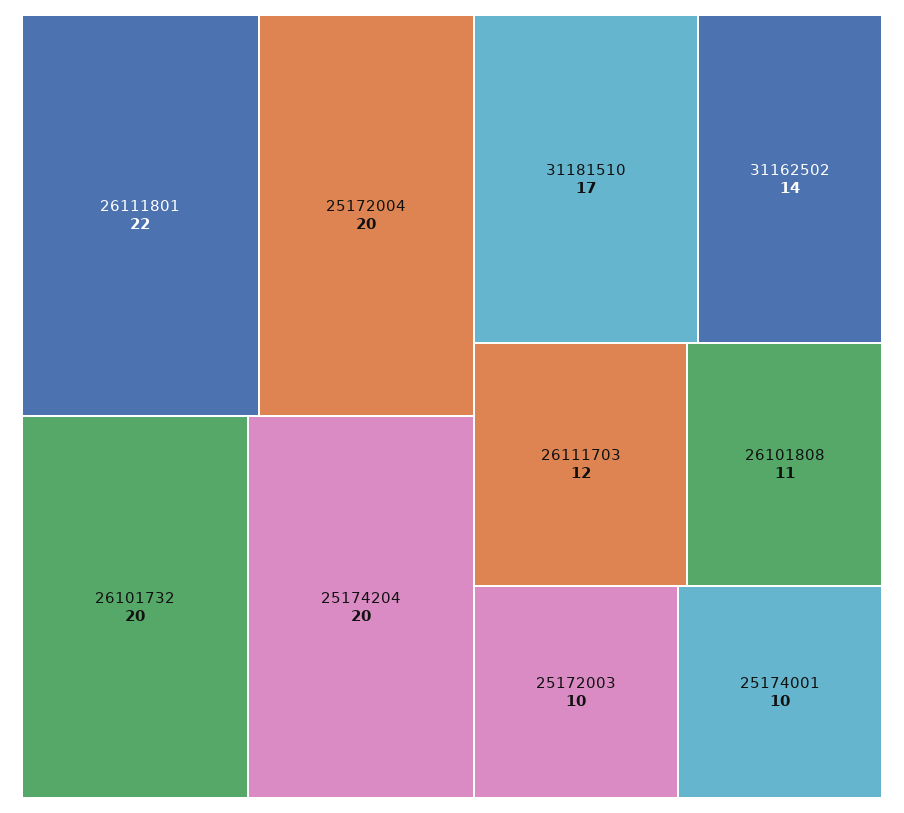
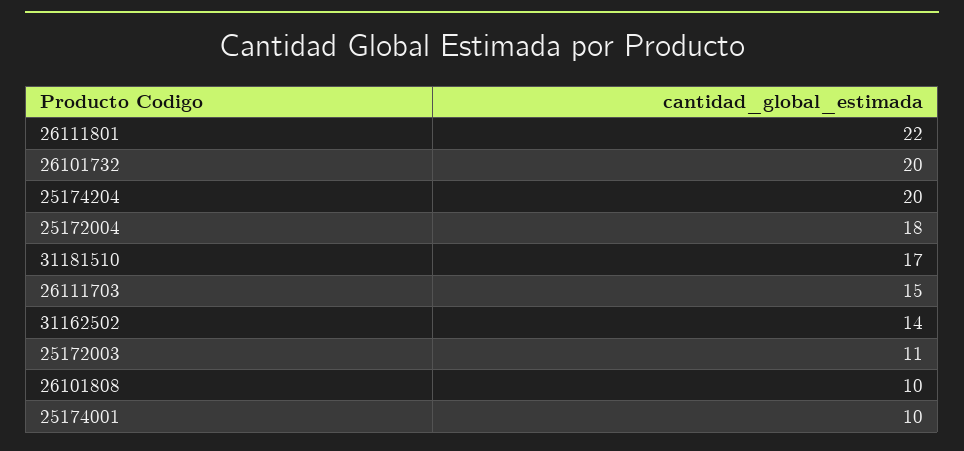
  {
    "26111801": 22,
-   "25172004": 20,
+   "25172004": 18,
    "26101732": 20,
    "25174204": 20,
    "31181510": 17,
    "31162502": 14,
-   "26111703": 12,
+   "26111703": 15,
-   "26101808": 11,
+   "26101808": 10,
-   "25172003": 10,
+   "25172003": 11,
    "25174001": 10
  }

